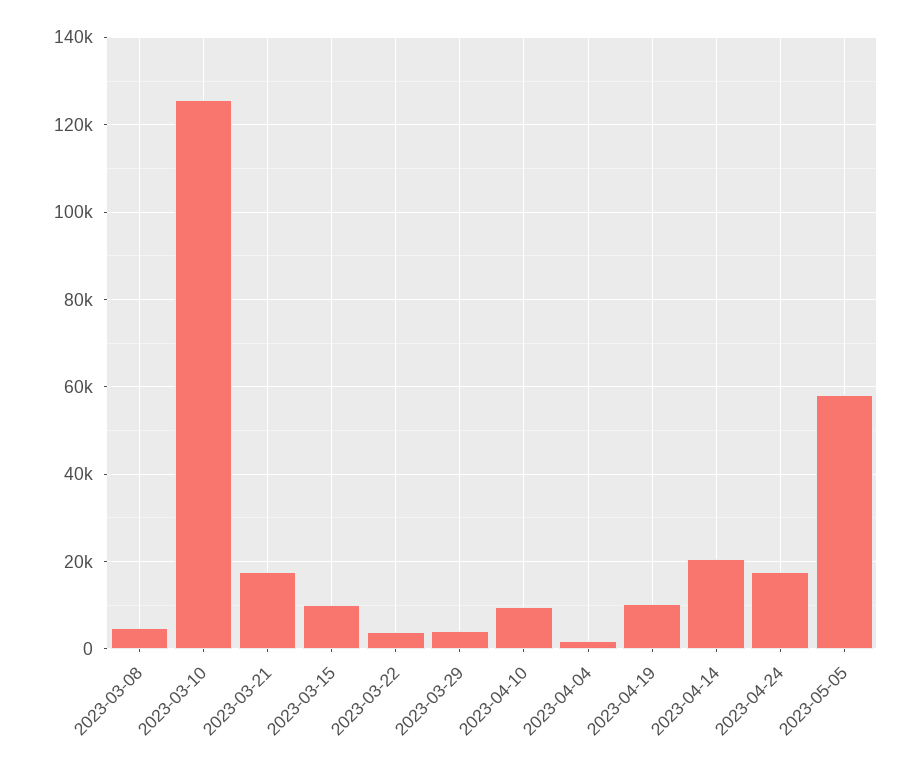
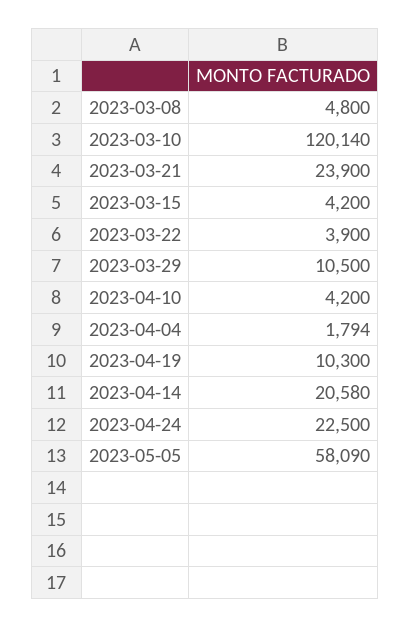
  {
    "2023-03-08": 4800,
-   "2023-03-10": 126000,
+   "2023-03-10": 120140,
-   "2023-03-21": 18000,
+   "2023-03-21": 23900,
-   "2023-03-15": 10000,
+   "2023-03-15": 4200,
    "2023-03-22": 3900,
-   "2023-03-29": 4000,
+   "2023-03-29": 10500,
-   "2023-04-10": 10000,
+   "2023-04-10": 4200,
    "2023-04-04": 1794,
    "2023-04-19": 10300,
    "2023-04-14": 20580,
-   "2023-04-24": 18000,
+   "2023-04-24": 22500,
    "2023-05-05": 58090
  }

